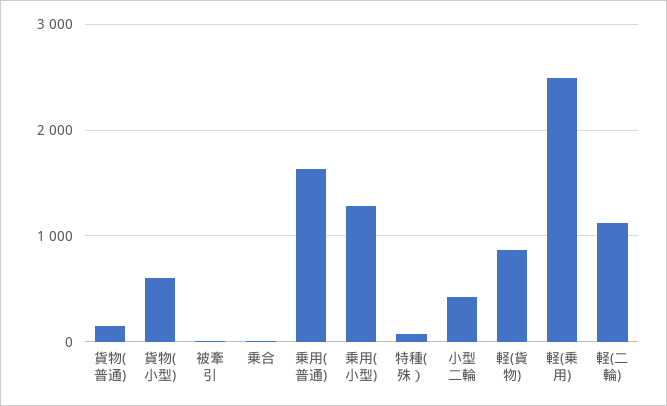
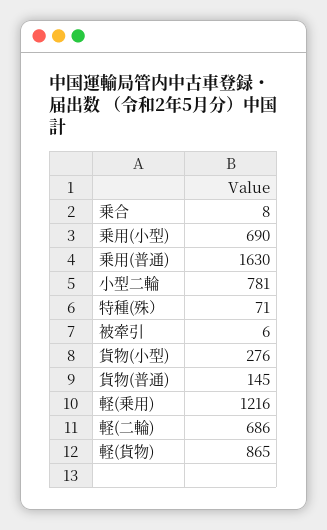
  {
    "貨物(普通)": 145,
-   "貨物(小型)": 600,
+   "貨物(小型)": 276,
    "被牽引": 6,
    "乗合": 8,
    "乗用(普通)": 1630,
-   "乗用(小型)": 1300,
+   "乗用(小型)": 690,
    "特種(殊）": 71,
-   "小型二輪": 400,
+   "小型二輪": 781,
    "軽(貨物)": 865,
-   "軽(乗用)": 2500,
+   "軽(乗用)": 1216,
-   "軽(二輪)": 1100
+   "軽(二輪)": 686
  }

